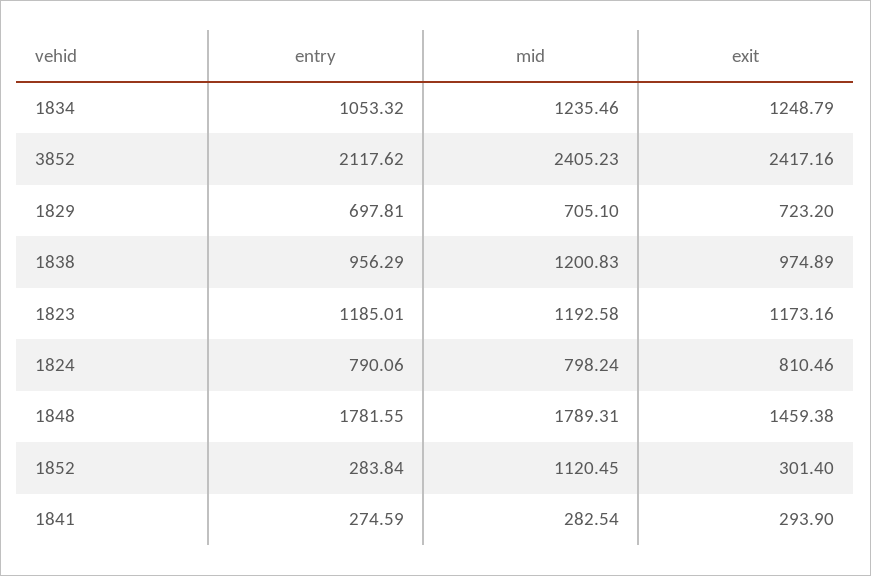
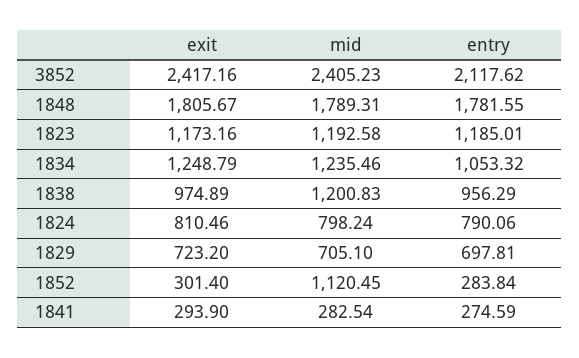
  {
    "entry": {
      "1834": 1053.32,
      "3852": 2117.62,
      "1829": 697.81,
      "1838": 956.29,
      "1823": 1185.01,
      "1824": 790.06,
      "1848": 1781.55,
      "1852": 283.84,
      "1841": 274.59
    },
    "mid": {
      "1834": 1235.46,
      "3852": 2405.23,
      "1829": 705.1,
      "1838": 1200.83,
      "1823": 1192.58,
      "1824": 798.24,
      "1848": 1789.31,
      "1852": 1120.45,
      "1841": 282.54
    },
    "exit": {
      "1834": 1248.79,
      "3852": 2417.16,
      "1829": 723.2,
      "1838": 974.89,
      "1823": 1173.16,
      "1824": 810.46,
-     "1848": 1459.38,
+     "1848": 1805.67,
      "1852": 301.4,
      "1841": 293.9
    }
  }

